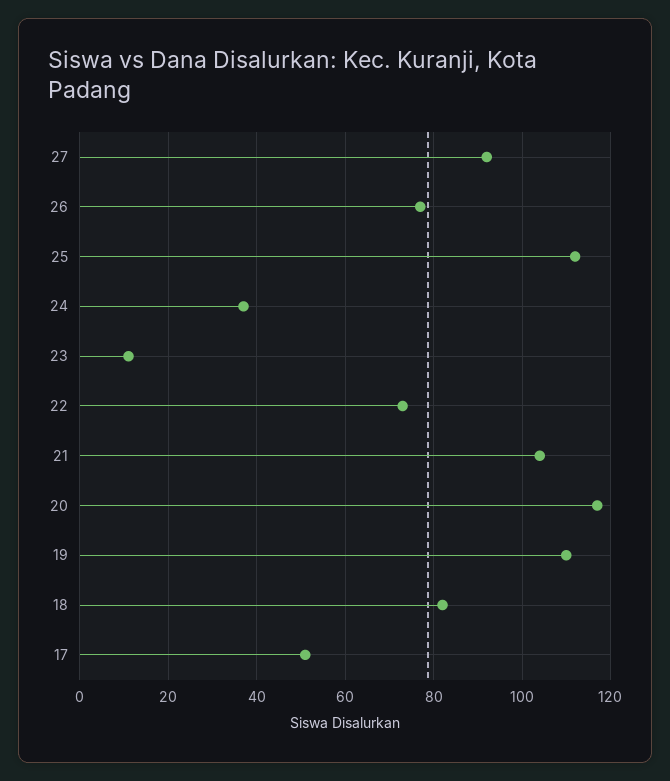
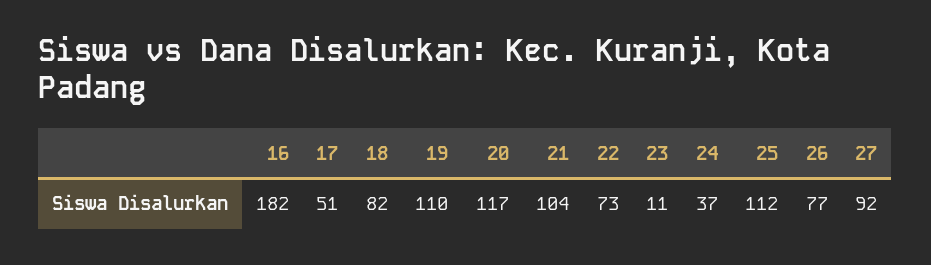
  {
    "27": 92,
    "26": 77,
    "25": 112,
    "24": 37,
    "23": 11,
    "22": 73,
    "21": 104,
    "20": 117,
    "19": 110,
    "18": 82,
-   "17": 51
+   "17": 51,
+   "16": 182
  }

